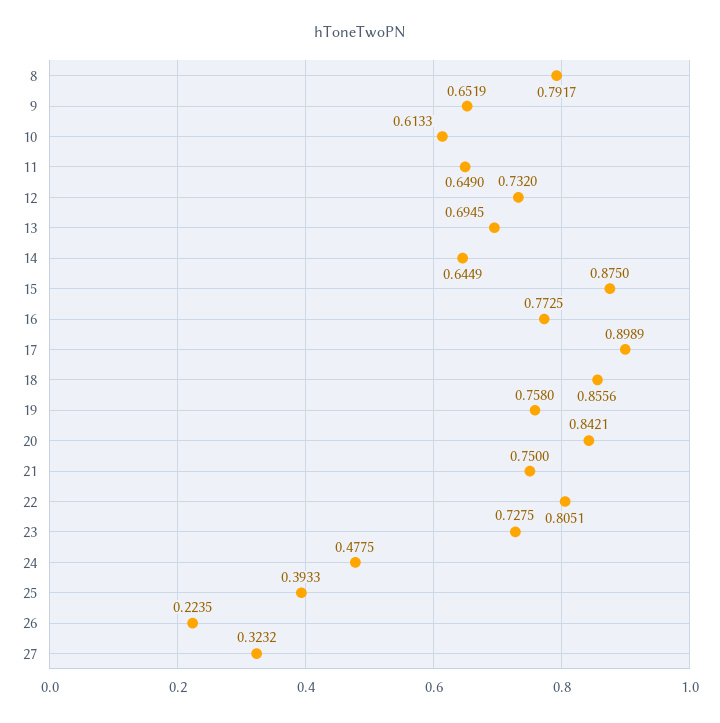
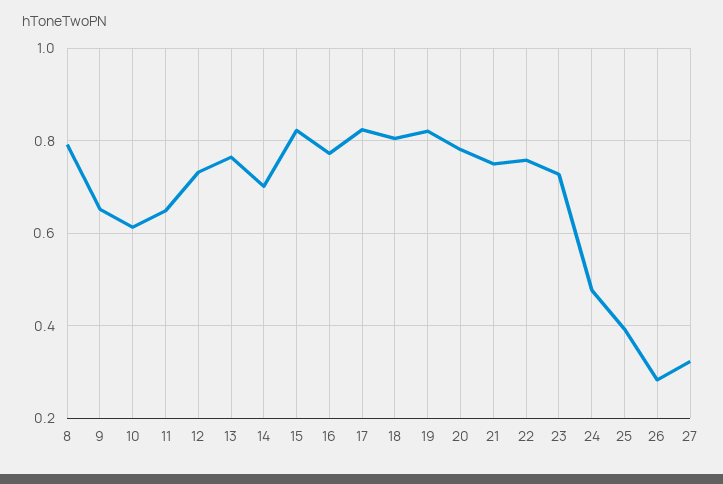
  {
    "8": 0.7917,
    "9": 0.6519,
    "10": 0.6133,
    "11": 0.649,
    "12": 0.732,
-   "13": 0.6945,
+   "13": 0.76,
-   "14": 0.6449,
+   "14": 0.7,
-   "15": 0.875,
+   "15": 0.82,
    "16": 0.7725,
-   "17": 0.8989,
+   "17": 0.82,
-   "18": 0.8556,
+   "18": 0.8,
-   "19": 0.758,
+   "19": 0.82,
-   "20": 0.8421,
+   "20": 0.78,
    "21": 0.75,
-   "22": 0.8051,
+   "22": 0.76,
    "23": 0.7275,
    "24": 0.4775,
    "25": 0.3933,
-   "26": 0.2235,
+   "26": 0.28,
    "27": 0.3232
  }

